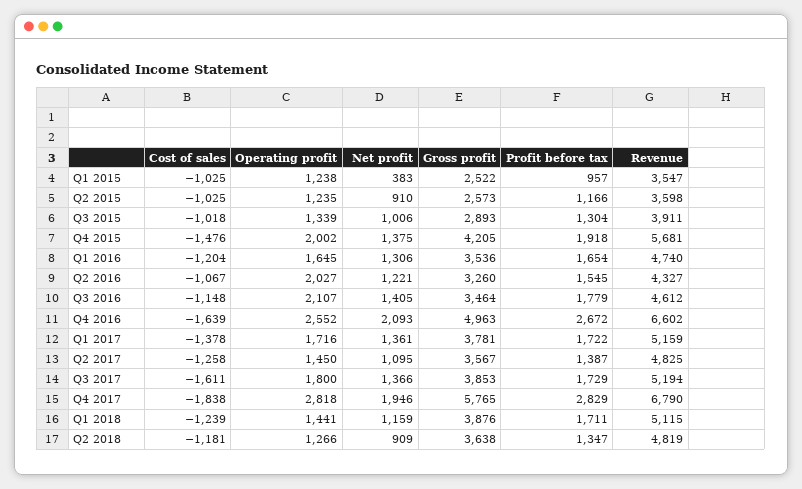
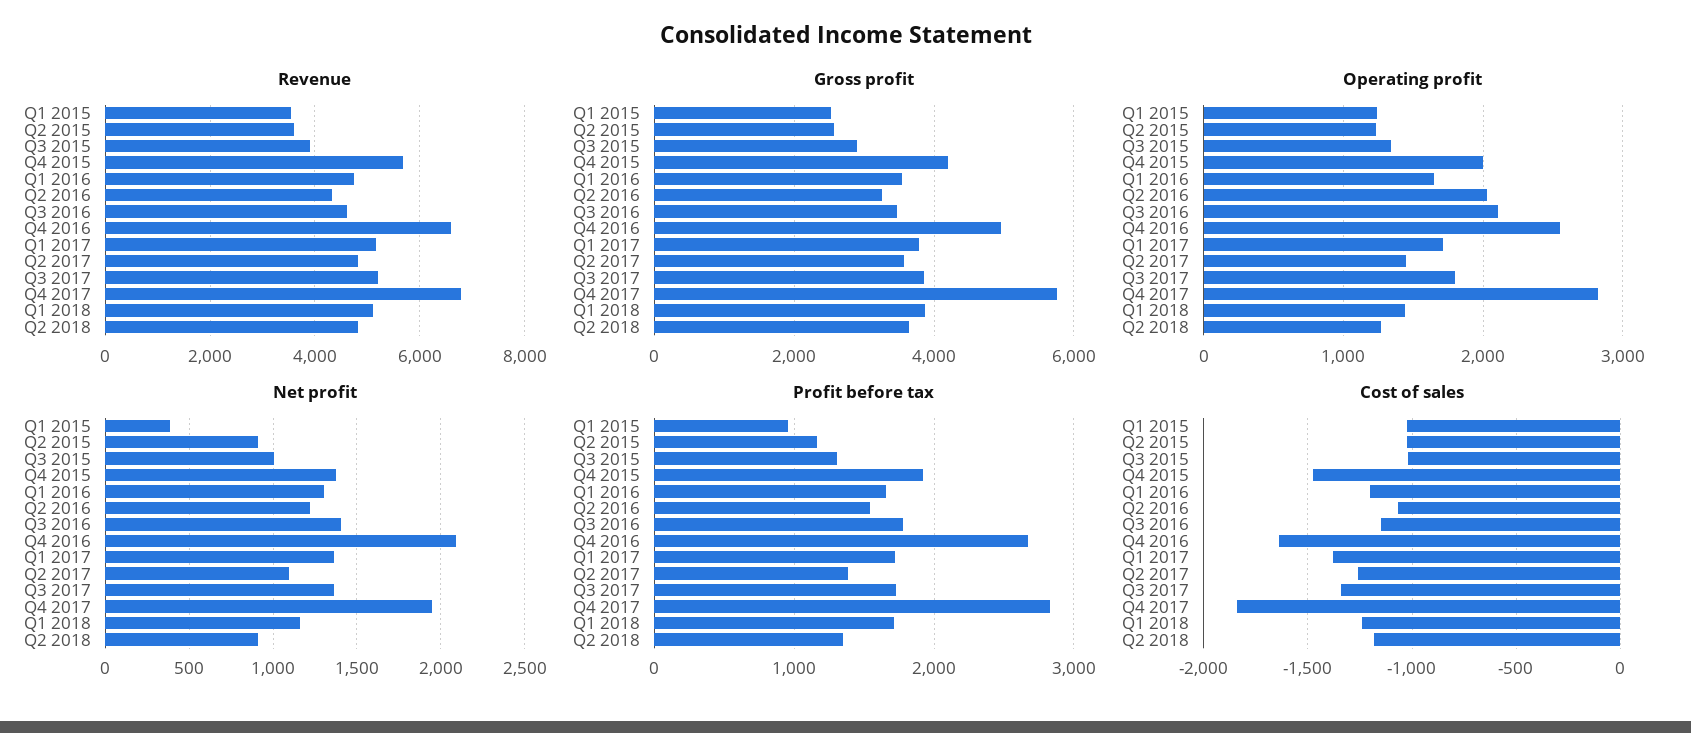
  {
    "Cost of sales": {
      "Q1 2015": -1025,
      "Q2 2015": -1025,
      "Q3 2015": -1018,
      "Q4 2015": -1476,
      "Q1 2016": -1204,
      "Q2 2016": -1067,
      "Q3 2016": -1148,
      "Q4 2016": -1639,
      "Q1 2017": -1378,
      "Q2 2017": -1258,
-     "Q3 2017": -1611,
+     "Q3 2017": -1350,
      "Q4 2017": -1838,
      "Q1 2018": -1239,
      "Q2 2018": -1181
    },
    "Operating profit": {
      "Q1 2015": 1238,
      "Q2 2015": 1235,
      "Q3 2015": 1339,
      "Q4 2015": 2002,
      "Q1 2016": 1645,
      "Q2 2016": 2027,
      "Q3 2016": 2107,
      "Q4 2016": 2552,
      "Q1 2017": 1716,
      "Q2 2017": 1450,
      "Q3 2017": 1800,
      "Q4 2017": 2818,
      "Q1 2018": 1441,
      "Q2 2018": 1266
    },
    "Net profit": {
      "Q1 2015": 383,
      "Q2 2015": 910,
      "Q3 2015": 1006,
      "Q4 2015": 1375,
      "Q1 2016": 1306,
      "Q2 2016": 1221,
      "Q3 2016": 1405,
      "Q4 2016": 2093,
      "Q1 2017": 1361,
      "Q2 2017": 1095,
      "Q3 2017": 1366,
      "Q4 2017": 1946,
      "Q1 2018": 1159,
      "Q2 2018": 909
    },
    "Gross profit": {
      "Q1 2015": 2522,
      "Q2 2015": 2573,
      "Q3 2015": 2893,
      "Q4 2015": 4205,
      "Q1 2016": 3536,
      "Q2 2016": 3260,
      "Q3 2016": 3464,
      "Q4 2016": 4963,
      "Q1 2017": 3781,
      "Q2 2017": 3567,
      "Q3 2017": 3853,
      "Q4 2017": 5765,
      "Q1 2018": 3876,
      "Q2 2018": 3638
    },
    "Profit before tax": {
      "Q1 2015": 957,
      "Q2 2015": 1166,
      "Q3 2015": 1304,
      "Q4 2015": 1918,
      "Q1 2016": 1654,
      "Q2 2016": 1545,
      "Q3 2016": 1779,
      "Q4 2016": 2672,
      "Q1 2017": 1722,
      "Q2 2017": 1387,
      "Q3 2017": 1729,
      "Q4 2017": 2829,
      "Q1 2018": 1711,
      "Q2 2018": 1347
    },
    "Revenue": {
      "Q1 2015": 3547,
      "Q2 2015": 3598,
      "Q3 2015": 3911,
      "Q4 2015": 5681,
      "Q1 2016": 4740,
      "Q2 2016": 4327,
      "Q3 2016": 4612,
      "Q4 2016": 6602,
      "Q1 2017": 5159,
      "Q2 2017": 4825,
      "Q3 2017": 5194,
      "Q4 2017": 6790,
      "Q1 2018": 5115,
      "Q2 2018": 4819
    }
  }

